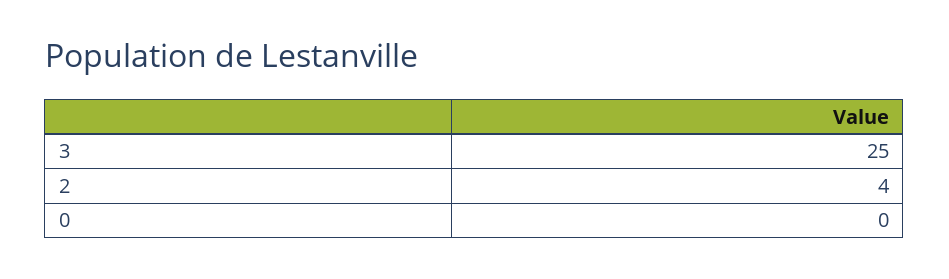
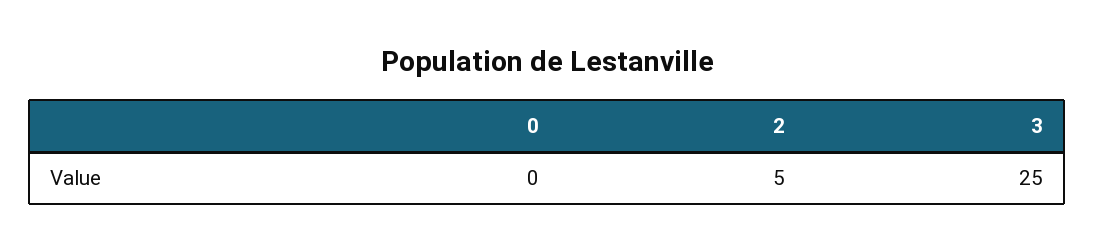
  {
    "3": 25,
-   "2": 4,
+   "2": 5,
    "0": 0
  }

